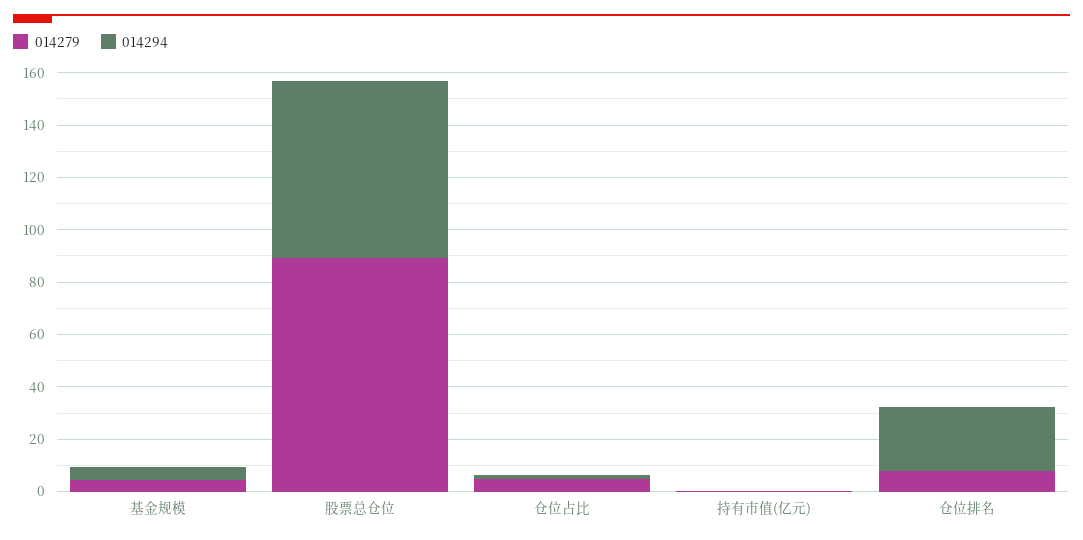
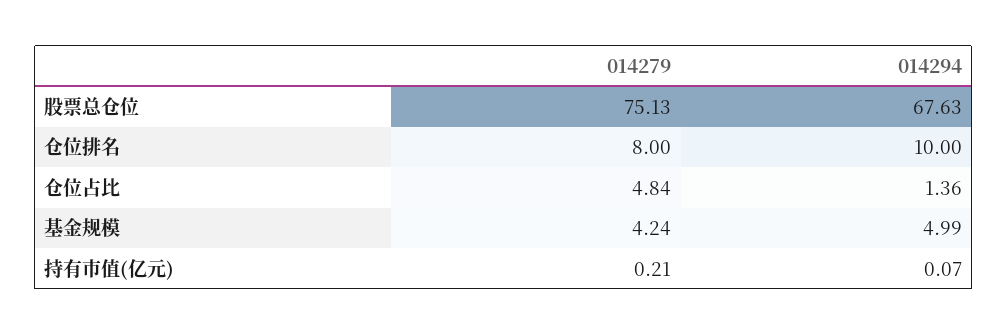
  {
    "014279": {
      "基金规模": 4.24,
-     "股票总仓位": 90,
+     "股票总仓位": 75.13,
      "仓位占比": 4.84,
      "持有市值(亿元)": 0.21,
      "仓位排名": 8
    },
    "014294": {
      "基金规模": 4.99,
      "股票总仓位": 67.63,
      "仓位占比": 1.36,
      "持有市值(亿元)": 0.07,
-     "仓位排名": 25
+     "仓位排名": 10
    }
  }

